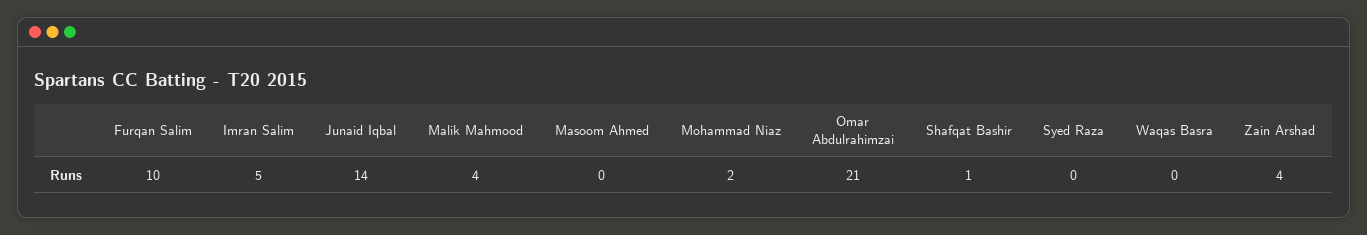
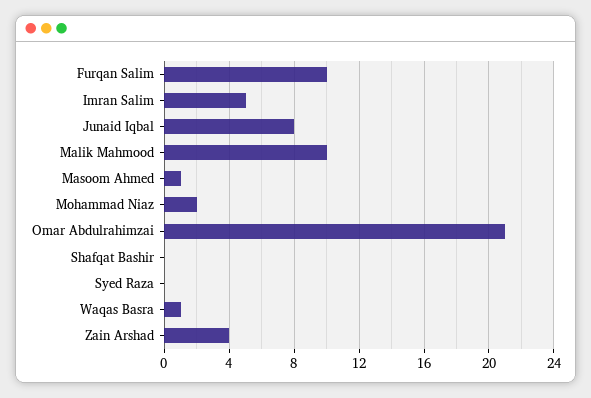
  {
    "Furqan Salim": 10,
    "Imran Salim": 5,
-   "Junaid Iqbal": 14,
+   "Junaid Iqbal": 8,
-   "Malik Mahmood": 4,
+   "Malik Mahmood": 10,
-   "Masoom Ahmed": 0,
+   "Masoom Ahmed": 1,
    "Mohammad Niaz": 2,
    "Omar Abdulrahimzai": 21,
-   "Shafqat Bashir": 1,
+   "Shafqat Bashir": 0,
    "Syed Raza": 0,
-   "Waqas Basra": 0,
+   "Waqas Basra": 1,
    "Zain Arshad": 4
  }

